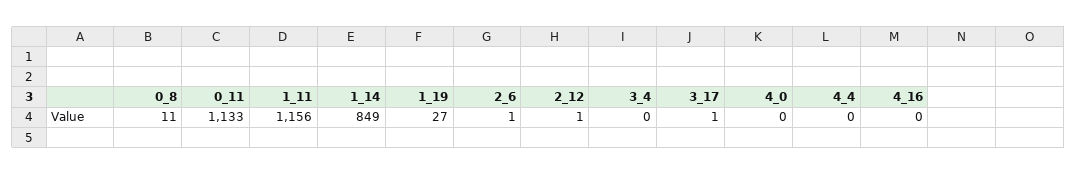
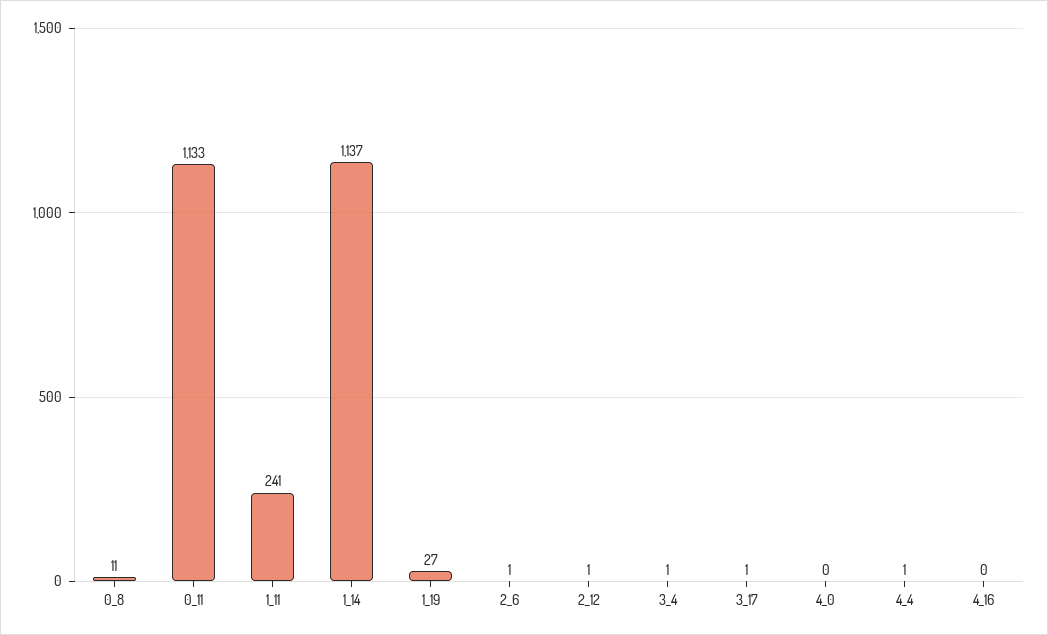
  {
    "0_8": 11,
    "0_11": 1133,
-   "1_11": 1156,
+   "1_11": 241,
-   "1_14": 849,
+   "1_14": 1137,
    "1_19": 27,
    "2_6": 1,
    "2_12": 1,
-   "3_4": 0,
+   "3_4": 1,
    "3_17": 1,
    "4_0": 0,
-   "4_4": 0,
+   "4_4": 1,
    "4_16": 0
  }

